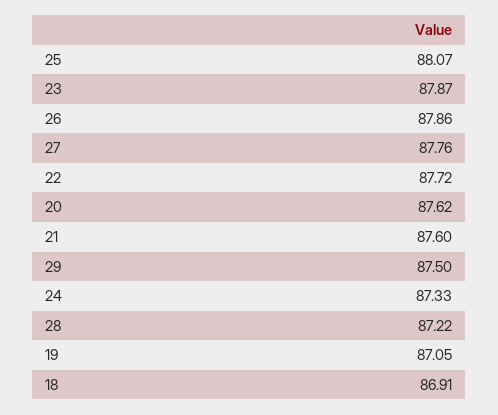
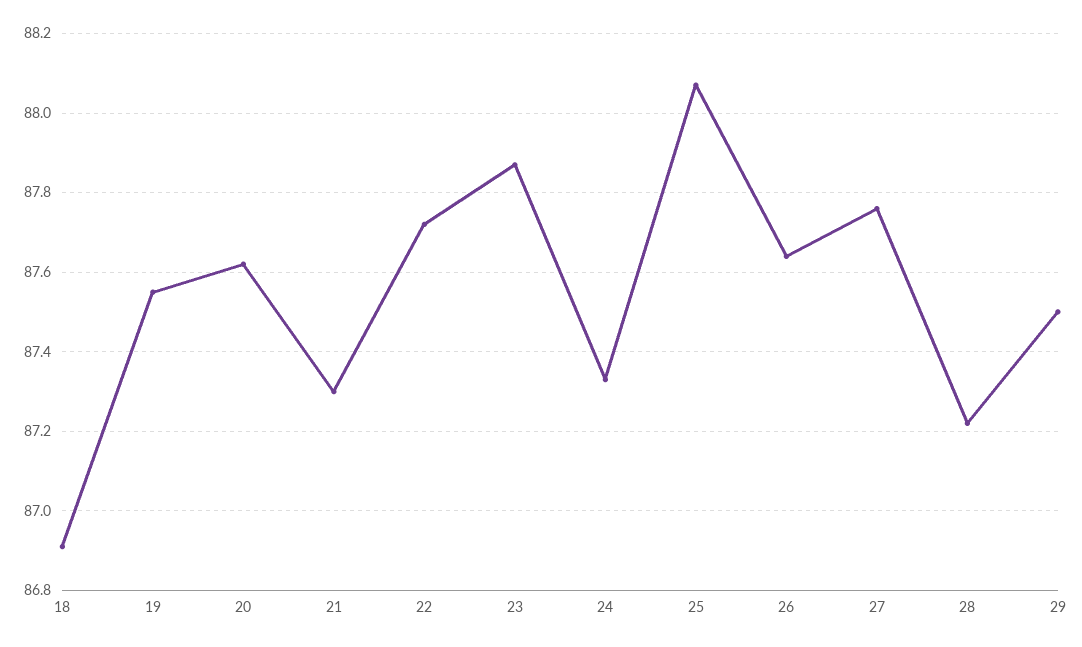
  {
    "25": 88.07,
    "23": 87.87,
-   "26": 87.86,
+   "26": 87.65,
    "27": 87.76,
    "22": 87.72,
    "20": 87.62,
-   "21": 87.6,
+   "21": 87.3,
    "29": 87.5,
    "24": 87.33,
    "28": 87.22,
-   "19": 87.05,
+   "19": 87.55,
    "18": 86.91
  }

